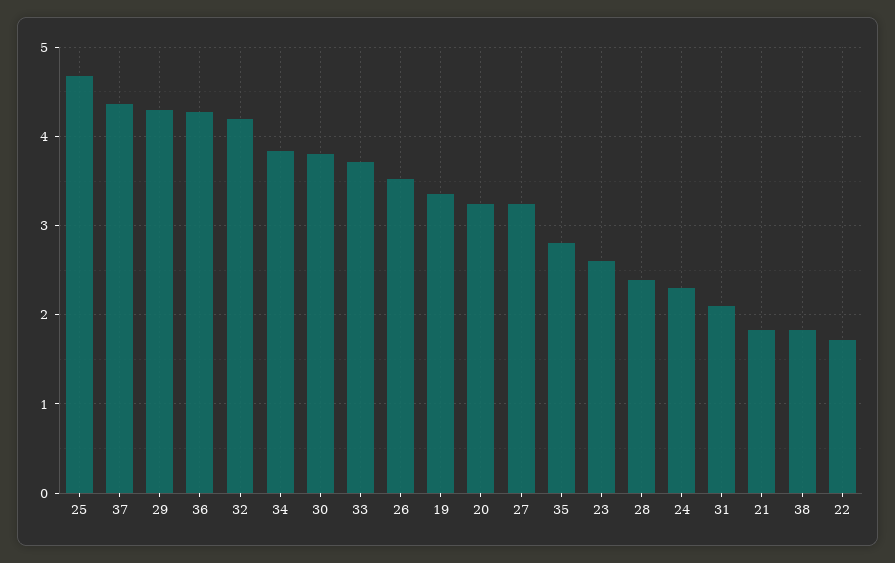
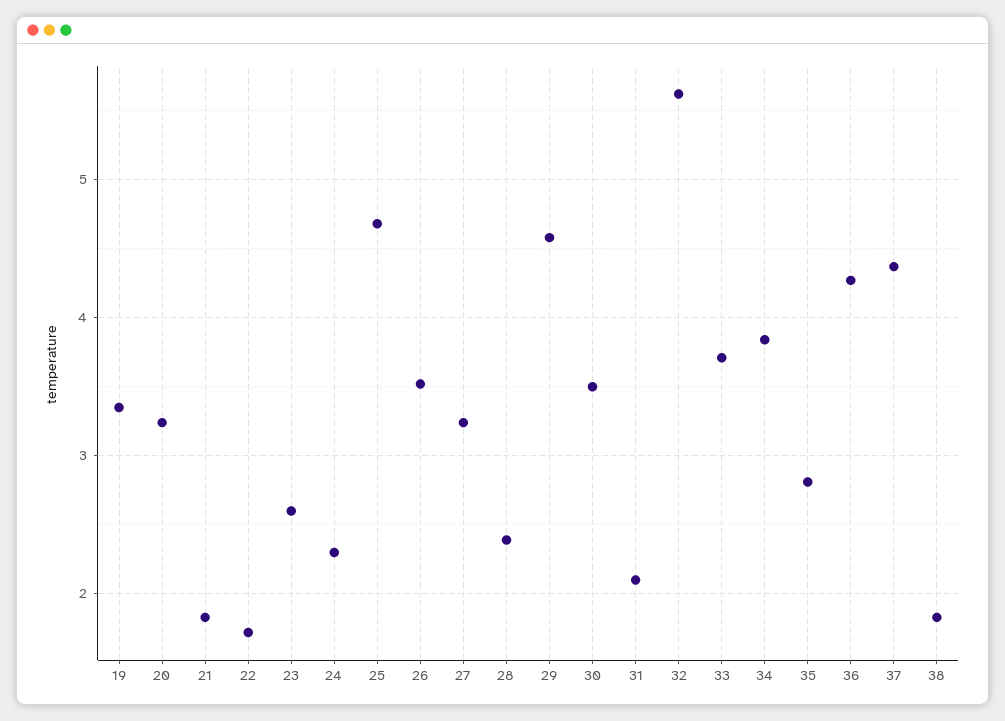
  {
    "25": 4.7,
    "37": 4.4,
-   "29": 4.3,
+   "29": 4.6,
    "36": 4.3,
-   "32": 4.2,
+   "32": 5.6,
    "34": 3.8,
-   "30": 3.8,
+   "30": 3.5,
    "33": 3.7,
    "26": 3.5,
    "19": 3.4,
    "20": 3.2,
    "27": 3.2,
    "35": 2.8,
    "23": 2.6,
    "28": 2.4,
    "24": 2.3,
    "31": 2.1,
    "21": 1.8,
    "38": 1.8,
    "22": 1.7
  }

